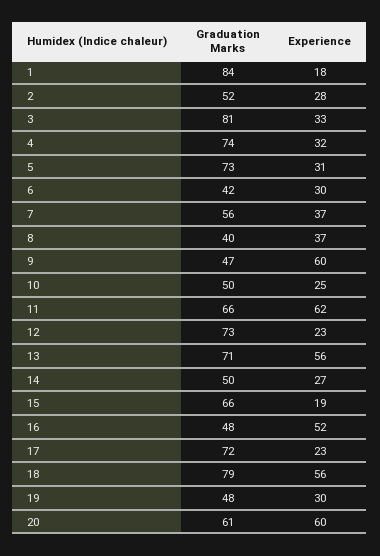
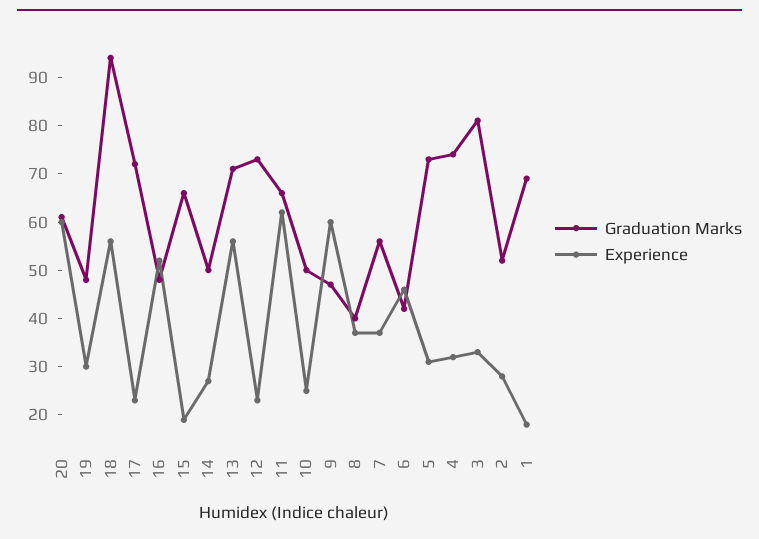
  {
    "Graduation Marks": {
-     "1": 84,
+     "1": 70,
      "2": 52,
      "3": 81,
      "4": 74,
      "5": 73,
      "6": 42,
      "7": 56,
      "8": 40,
      "9": 47,
      "10": 50,
      "11": 66,
      "12": 73,
      "13": 71,
      "14": 50,
      "15": 66,
      "16": 48,
      "17": 72,
-     "18": 79,
+     "18": 95,
      "19": 48,
      "20": 61
    },
    "Experience": {
      "1": 18,
      "2": 28,
      "3": 33,
      "4": 32,
      "5": 31,
-     "6": 30,
+     "6": 45,
      "7": 37,
      "8": 37,
      "9": 60,
      "10": 25,
      "11": 62,
      "12": 23,
      "13": 56,
      "14": 27,
      "15": 19,
      "16": 52,
      "17": 23,
      "18": 56,
      "19": 30,
      "20": 60
    }
  }

